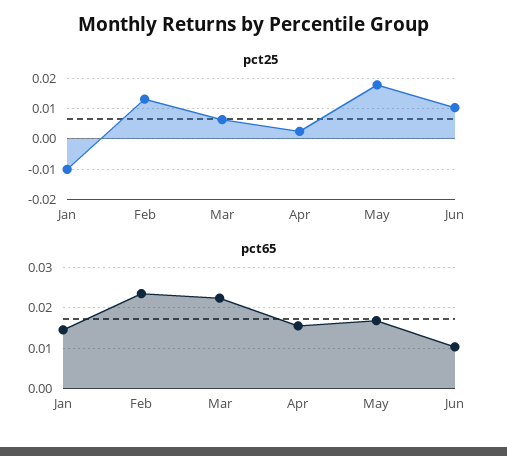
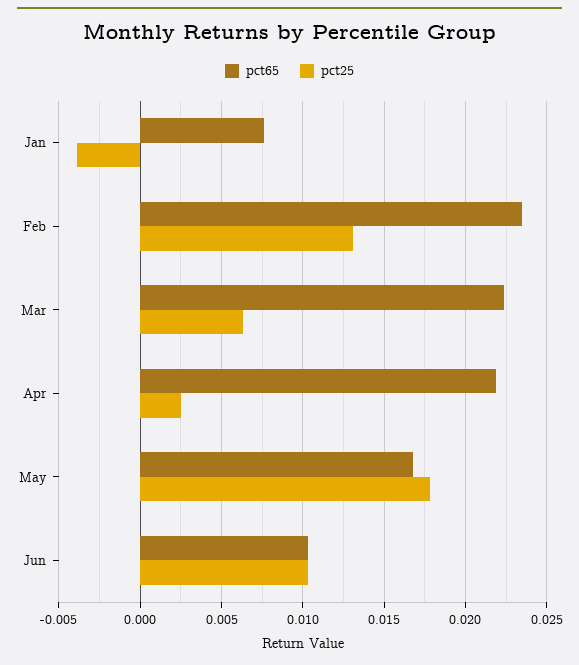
  {
    "pct25": {
-     "Jan": -0.01,
+     "Jan": -0.004,
      "Feb": 0.013,
      "Mar": 0.0065,
      "Apr": 0.0025,
      "May": 0.018,
      "Jun": 0.0105
    },
    "pct65": {
-     "Jan": 0.014,
+     "Jan": 0.0075,
      "Feb": 0.0235,
      "Mar": 0.0225,
-     "Apr": 0.016,
+     "Apr": 0.022,
      "May": 0.017,
      "Jun": 0.0105
    }
  }

